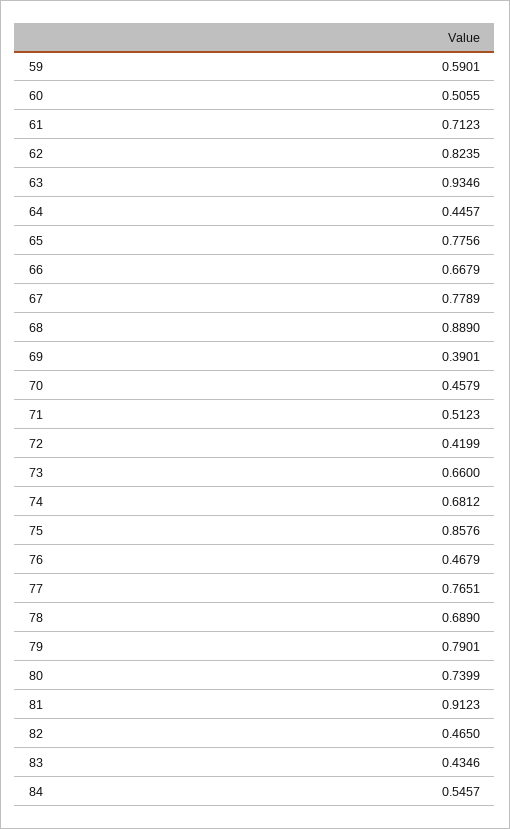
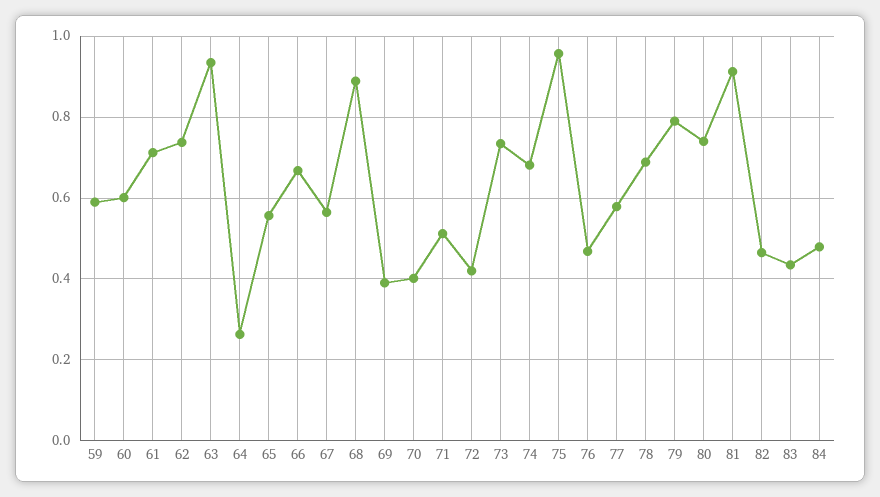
  {
    "59": 0.5901,
-   "60": 0.5055,
+   "60": 0.6,
    "61": 0.7123,
-   "62": 0.8235,
+   "62": 0.74,
    "63": 0.9346,
-   "64": 0.4457,
+   "64": 0.26,
-   "65": 0.7756,
+   "65": 0.56,
    "66": 0.6679,
-   "67": 0.7789,
+   "67": 0.56,
    "68": 0.889,
    "69": 0.3901,
-   "70": 0.4579,
+   "70": 0.4,
    "71": 0.5123,
    "72": 0.4199,
-   "73": 0.66,
+   "73": 0.74,
    "74": 0.6812,
-   "75": 0.8576,
+   "75": 0.96,
    "76": 0.4679,
-   "77": 0.7651,
+   "77": 0.58,
    "78": 0.689,
    "79": 0.7901,
    "80": 0.7399,
    "81": 0.9123,
    "82": 0.465,
    "83": 0.4346,
-   "84": 0.5457
+   "84": 0.48
  }

